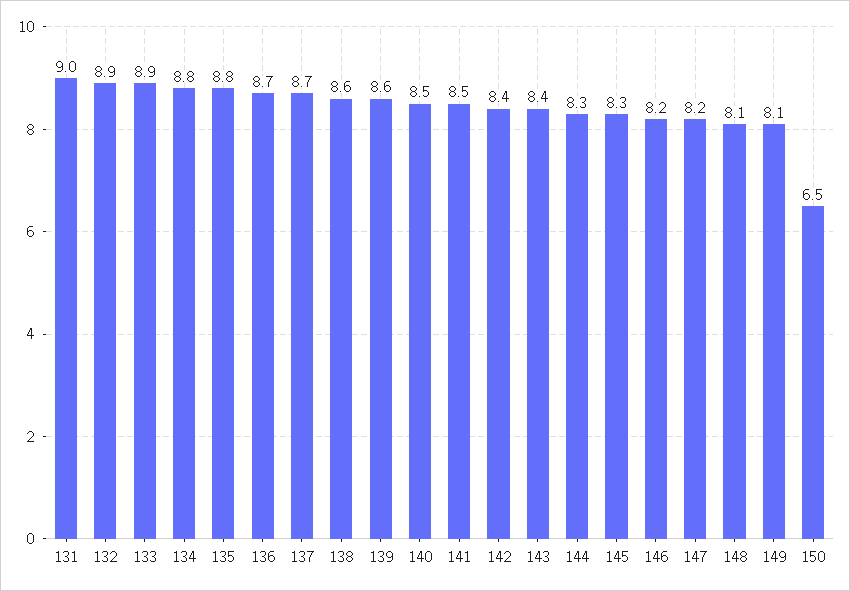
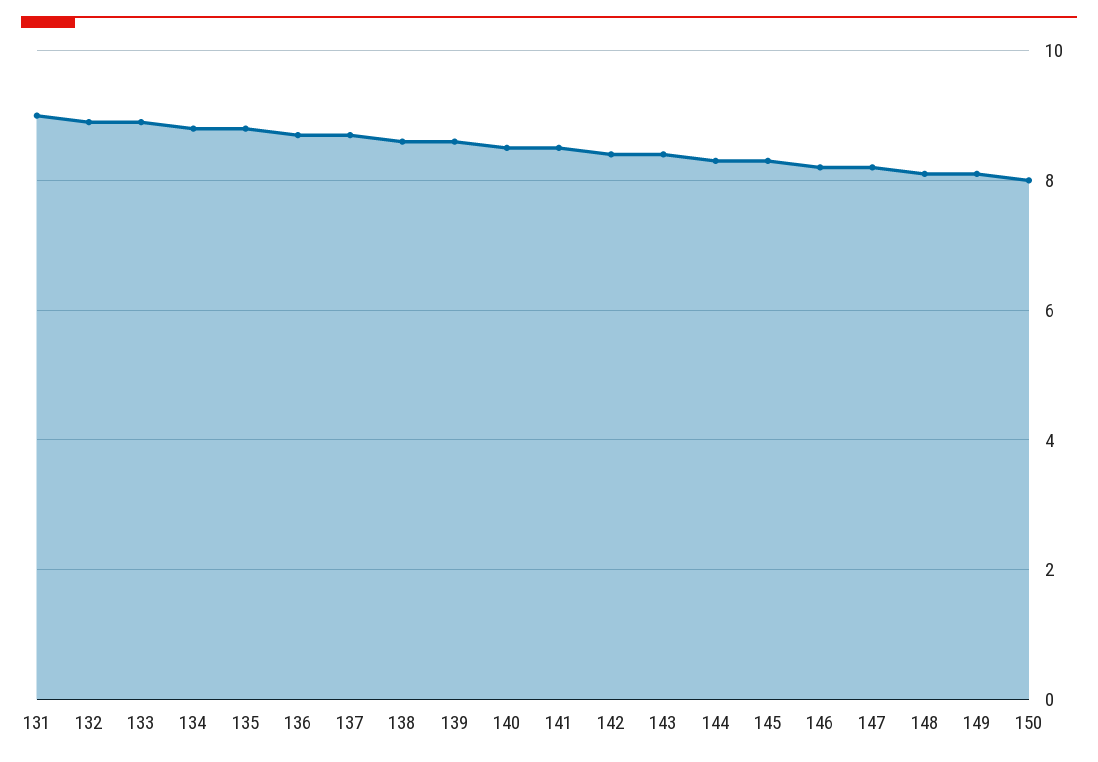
  {
    "131": 9,
    "132": 8.9,
    "133": 8.9,
    "134": 8.8,
    "135": 8.8,
    "136": 8.7,
    "137": 8.7,
    "138": 8.6,
    "139": 8.6,
    "140": 8.5,
    "141": 8.5,
    "142": 8.4,
    "143": 8.4,
    "144": 8.3,
    "145": 8.3,
    "146": 8.2,
    "147": 8.2,
    "148": 8.1,
    "149": 8.1,
-   "150": 6.5
+   "150": 8
  }

